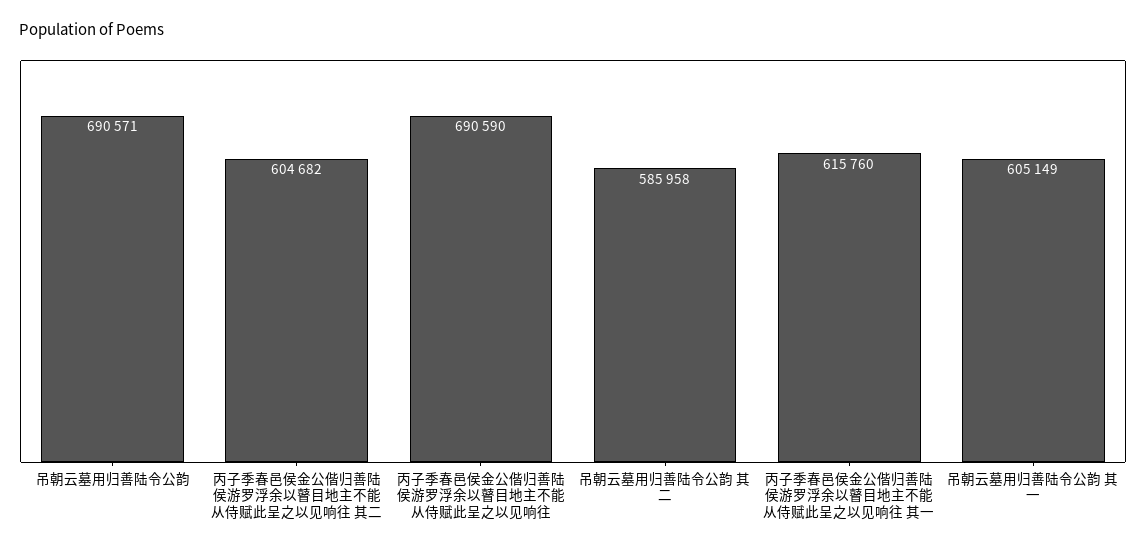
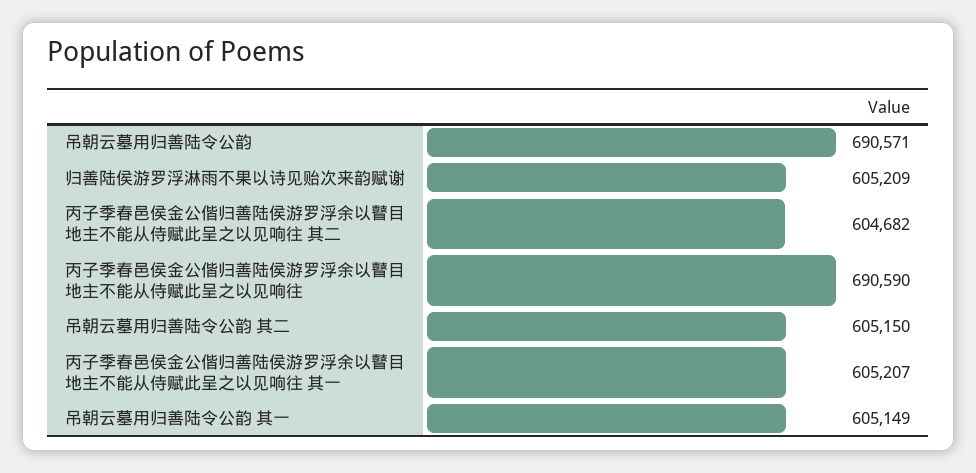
  {
    "吊朝云墓用归善陆令公韵": 690571,
    "丙子季春邑侯金公偕归善陆侯游罗浮余以瞽目地主不能从侍赋此呈之以见响往 其二": 604682,
    "丙子季春邑侯金公偕归善陆侯游罗浮余以瞽目地主不能从侍赋此呈之以见响往": 690590,
-   "吊朝云墓用归善陆令公韵 其二": 585958,
+   "吊朝云墓用归善陆令公韵 其二": 605150,
-   "丙子季春邑侯金公偕归善陆侯游罗浮余以瞽目地主不能从侍赋此呈之以见响往 其一": 615760,
+   "丙子季春邑侯金公偕归善陆侯游罗浮余以瞽目地主不能从侍赋此呈之以见响往 其一": 605207,
-   "吊朝云墓用归善陆令公韵 其一": 605149
+   "吊朝云墓用归善陆令公韵 其一": 605149,
+   "归善陆侯游罗浮淋雨不果以诗见贻次来韵赋谢": 605209
  }

